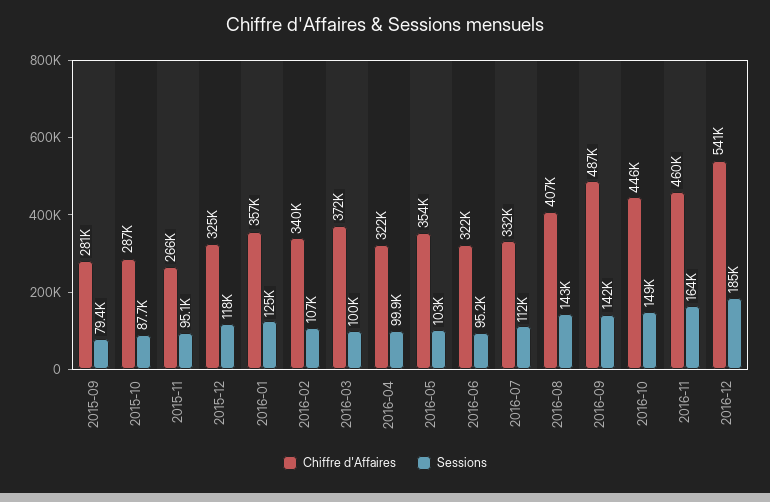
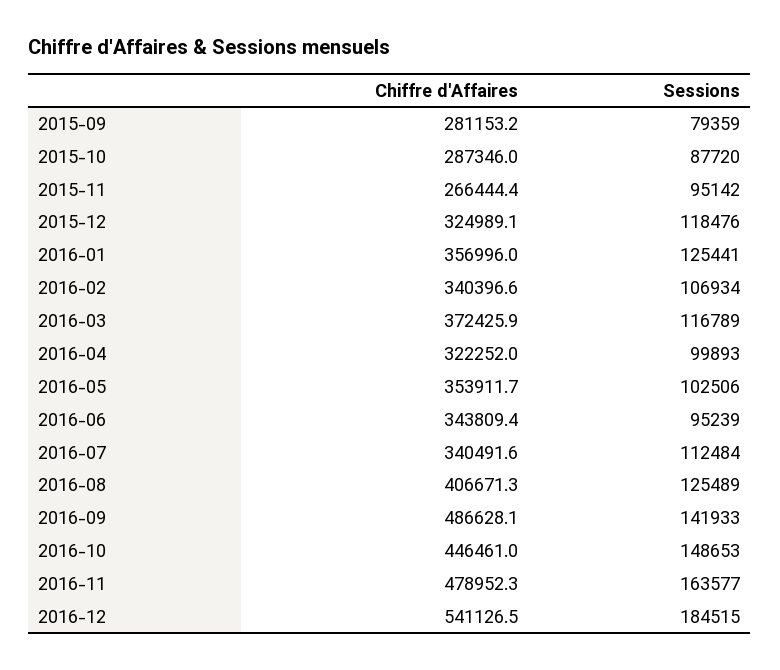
  {
    "Chiffre d'Affaires": {
      "2015-09": 281153.2,
      "2015-10": 287346,
      "2015-11": 266444.4,
      "2015-12": 324989.1,
      "2016-01": 356996,
      "2016-02": 340396.6,
      "2016-03": 372425.9,
      "2016-04": 322252,
      "2016-05": 353911.7,
-     "2016-06": 322000,
+     "2016-06": 343809.4,
-     "2016-07": 332000,
+     "2016-07": 340491.6,
      "2016-08": 406671.3,
      "2016-09": 486628.1,
      "2016-10": 446461,
-     "2016-11": 460000,
+     "2016-11": 478952.3,
      "2016-12": 541126.5
    },
    "Sessions": {
      "2015-09": 79359,
      "2015-10": 87720,
      "2015-11": 95142,
      "2015-12": 118476,
      "2016-01": 125441,
      "2016-02": 106934,
-     "2016-03": 100000,
+     "2016-03": 116789,
      "2016-04": 99893,
      "2016-05": 102506,
      "2016-06": 95239,
      "2016-07": 112484,
-     "2016-08": 143000,
+     "2016-08": 125489,
      "2016-09": 141933,
      "2016-10": 148653,
      "2016-11": 163577,
      "2016-12": 184515
    }
  }

